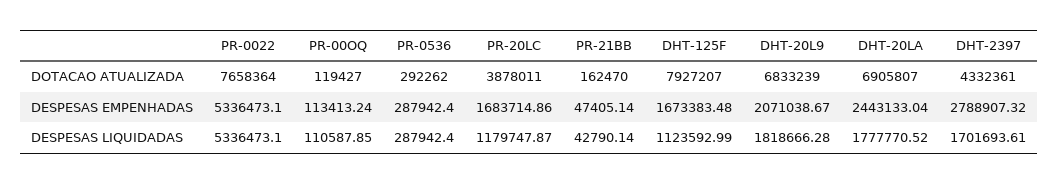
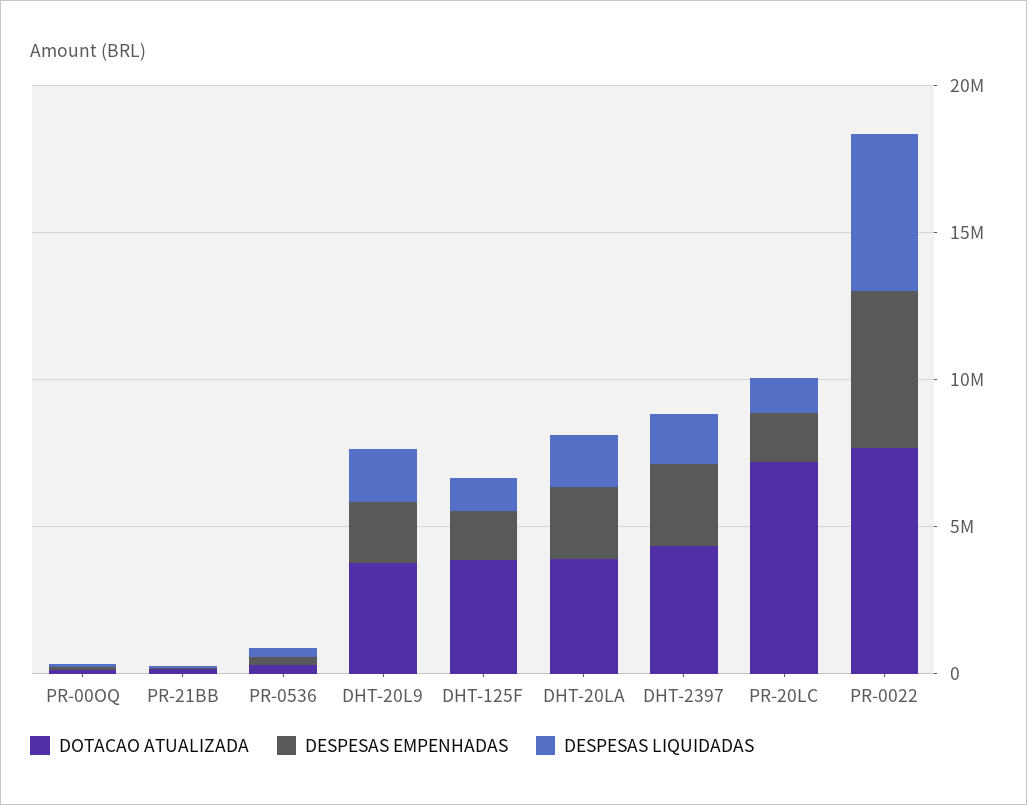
  {
    "DOTACAO ATUALIZADA": {
      "PR-0022": 7658364,
      "PR-00OQ": 119427,
      "PR-0536": 292262,
-     "PR-20LC": 3878011,
+     "PR-20LC": 7000000,
      "PR-21BB": 162470,
-     "DHT-125F": 7927207,
+     "DHT-125F": 4000000,
-     "DHT-20L9": 6833239,
+     "DHT-20L9": 4000000,
-     "DHT-20LA": 6905807,
+     "DHT-20LA": 4000000,
      "DHT-2397": 4332361
    },
    "DESPESAS EMPENHADAS": {
      "PR-0022": 5336473.1,
      "PR-00OQ": 113413.24,
      "PR-0536": 287942.4,
      "PR-20LC": 1683714.86,
      "PR-21BB": 47405.14,
      "DHT-125F": 1673383.48,
      "DHT-20L9": 2071038.67,
      "DHT-20LA": 2443133.04,
      "DHT-2397": 2788907.32
    },
    "DESPESAS LIQUIDADAS": {
      "PR-0022": 5336473.1,
      "PR-00OQ": 110587.85,
      "PR-0536": 287942.4,
      "PR-20LC": 1179747.87,
      "PR-21BB": 42790.14,
      "DHT-125F": 1123592.99,
      "DHT-20L9": 1818666.28,
      "DHT-20LA": 1777770.52,
      "DHT-2397": 1701693.61
    }
  }

